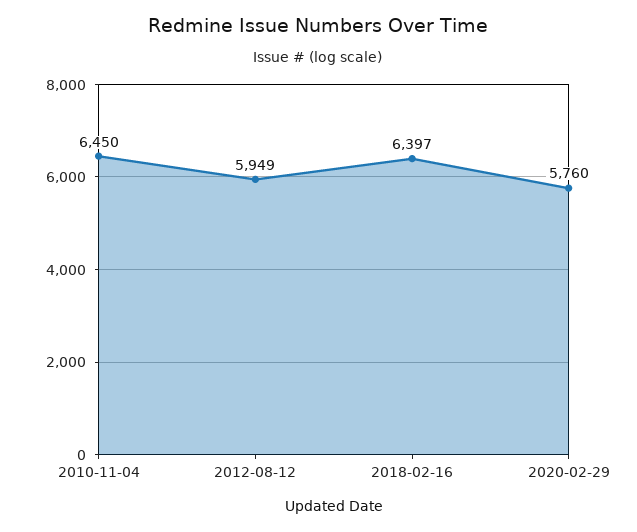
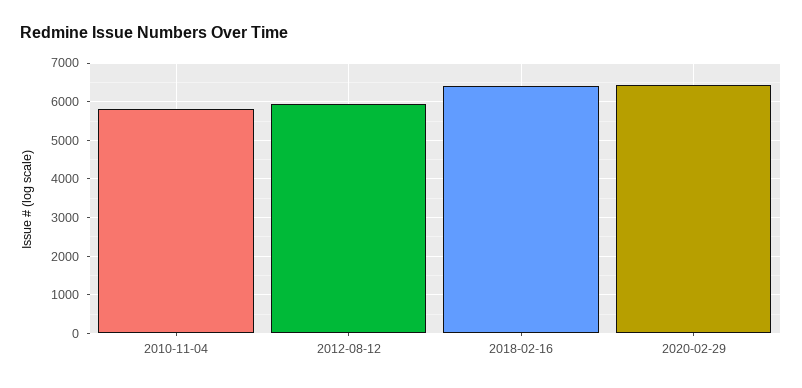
  {
-   "2010-11-04": 6450,
+   "2010-11-04": 5800,
    "2012-08-12": 5949,
    "2018-02-16": 6397,
-   "2020-02-29": 5760
+   "2020-02-29": 6400
  }

